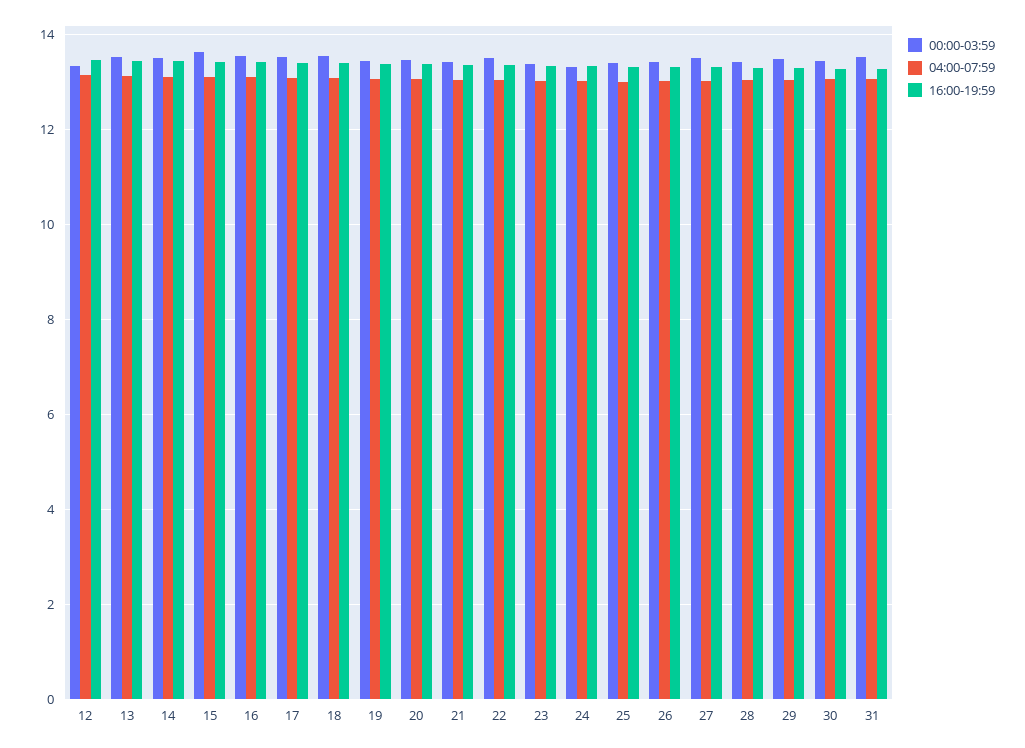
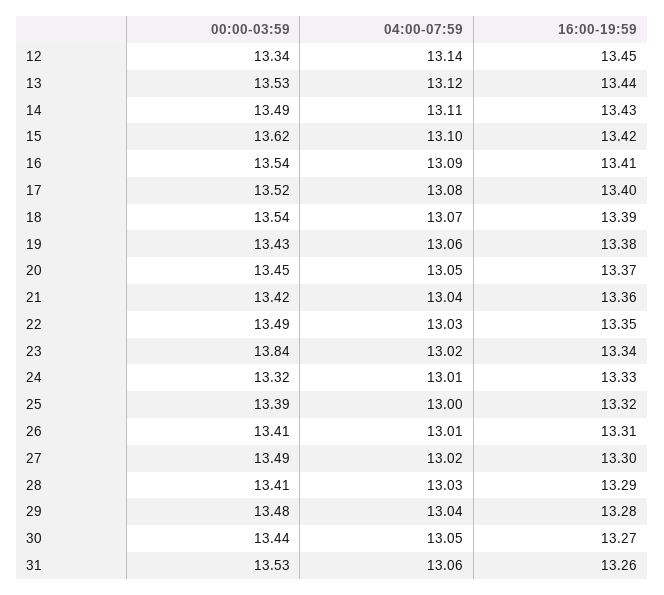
  {
    "00:00-03:59": {
      "12": 13.34,
      "13": 13.53,
      "14": 13.49,
      "15": 13.62,
      "16": 13.54,
      "17": 13.52,
      "18": 13.54,
      "19": 13.43,
      "20": 13.45,
      "21": 13.42,
      "22": 13.49,
-     "23": 13.4,
+     "23": 13.84,
      "24": 13.32,
      "25": 13.39,
      "26": 13.41,
      "27": 13.49,
      "28": 13.41,
      "29": 13.48,
      "30": 13.44,
      "31": 13.53
    },
    "04:00-07:59": {
      "12": 13.14,
      "13": 13.12,
      "14": 13.11,
      "15": 13.1,
      "16": 13.09,
      "17": 13.08,
      "18": 13.07,
      "19": 13.06,
      "20": 13.05,
      "21": 13.04,
      "22": 13.03,
      "23": 13.02,
      "24": 13.01,
      "25": 13,
      "26": 13.01,
      "27": 13.02,
      "28": 13.03,
      "29": 13.04,
      "30": 13.05,
      "31": 13.06
    },
    "16:00-19:59": {
      "12": 13.45,
      "13": 13.44,
      "14": 13.43,
      "15": 13.42,
      "16": 13.41,
      "17": 13.4,
      "18": 13.39,
      "19": 13.38,
      "20": 13.37,
      "21": 13.36,
      "22": 13.35,
      "23": 13.34,
      "24": 13.33,
      "25": 13.32,
      "26": 13.31,
      "27": 13.3,
      "28": 13.29,
      "29": 13.28,
      "30": 13.27,
      "31": 13.26
    }
  }

